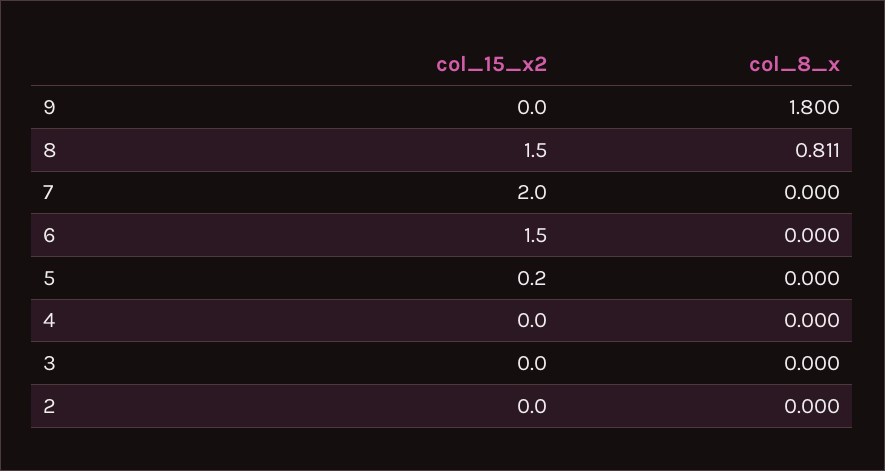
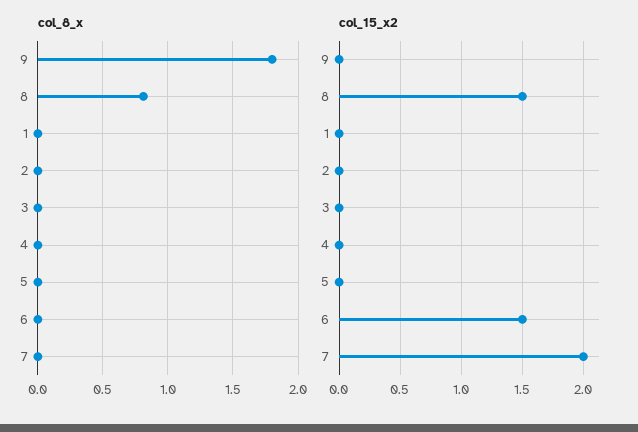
  {
    "col_15_x2": {
      "9": 0,
      "8": 1.5,
      "7": 2,
      "6": 1.5,
-     "5": 0.2,
+     "5": 0,
      "4": 0,
      "3": 0,
-     "2": 0
+     "2": 0,
+     "1": 0
    },
    "col_8_x": {
      "9": 1.8,
      "8": 0.811,
      "7": 0,
      "6": 0,
      "5": 0,
      "4": 0,
      "3": 0,
-     "2": 0
+     "2": 0,
+     "1": 0
    }
  }

